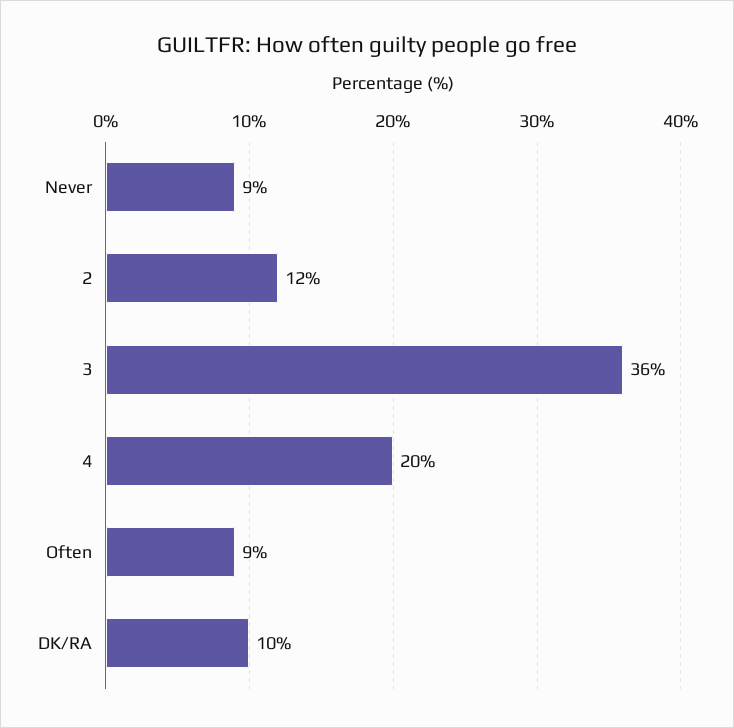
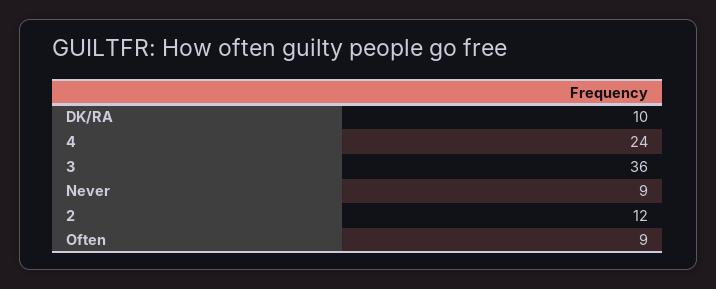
  {
    "Never": 9,
    "2": 12,
    "3": 36,
-   "4": 20,
+   "4": 24,
    "Often": 9,
    "DK/RA": 10
  }

